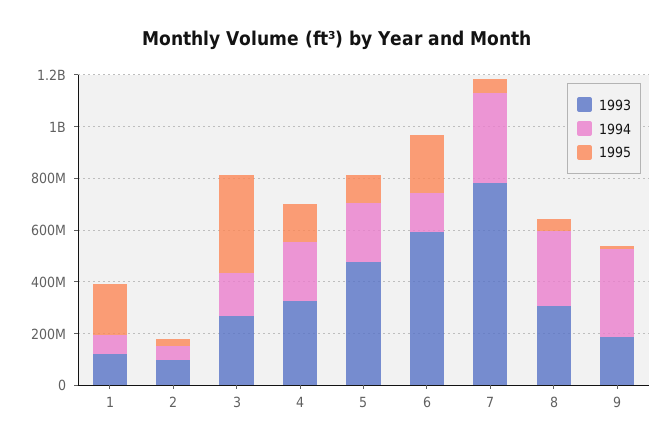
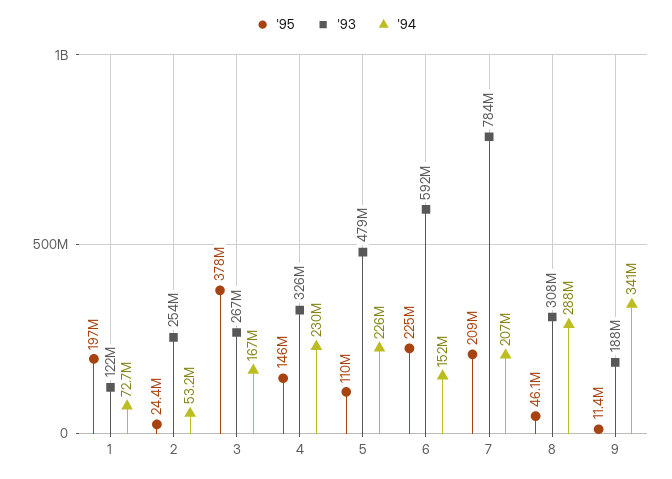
  {
    "1993": {
      "1": 122000000,
-     "2": 100000000,
+     "2": 254000000,
      "3": 267000000,
      "4": 326000000,
      "5": 479000000,
      "6": 592000000,
      "7": 784000000,
      "8": 308000000,
      "9": 188000000
    },
    "1994": {
      "1": 72700000,
      "2": 53200000,
      "3": 167000000,
      "4": 230000000,
      "5": 226000000,
      "6": 152000000,
-     "7": 350000000,
+     "7": 207000000,
      "8": 288000000,
      "9": 341000000
    },
    "1995": {
      "1": 197000000,
      "2": 24400000,
      "3": 378000000,
      "4": 146000000,
      "5": 110000000,
      "6": 225000000,
-     "7": 50000000,
+     "7": 209000000,
      "8": 46100000,
      "9": 11400000
    }
  }

